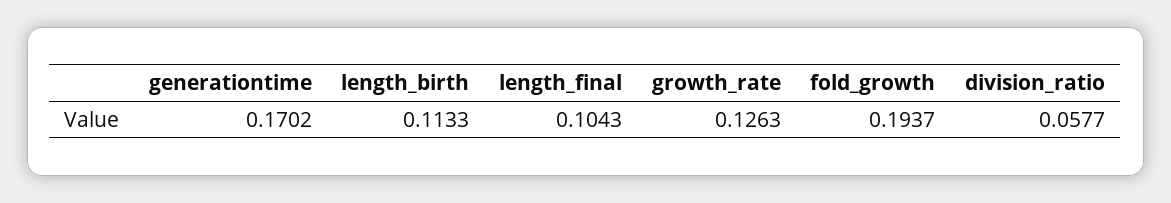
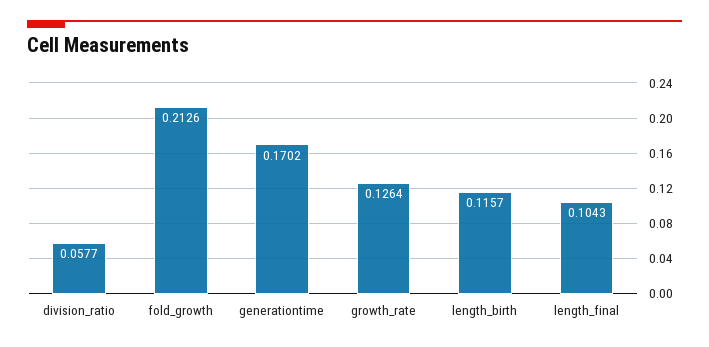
  {
    "generationtime": 0.1702,
-   "length_birth": 0.1133,
+   "length_birth": 0.1157,
    "length_final": 0.1043,
-   "growth_rate": 0.1263,
+   "growth_rate": 0.1264,
-   "fold_growth": 0.1937,
+   "fold_growth": 0.2126,
    "division_ratio": 0.0577
  }

